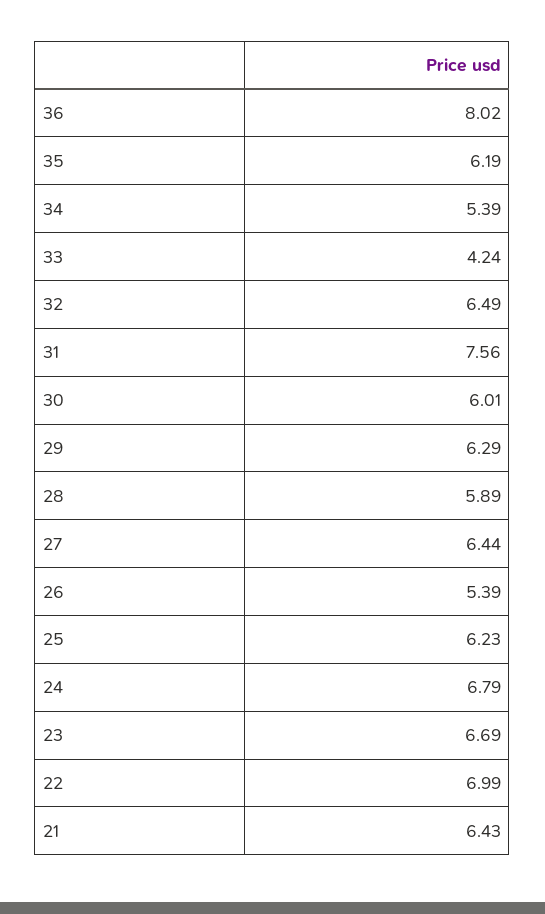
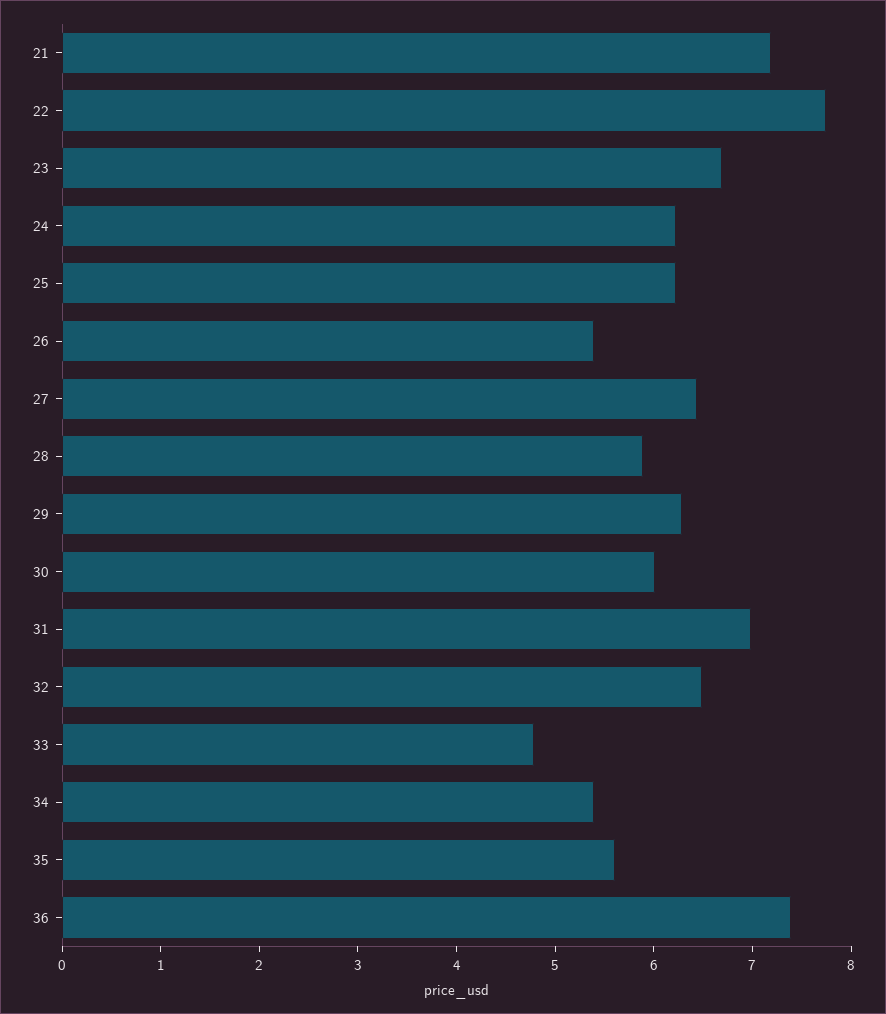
  {
-   "36": 8.02,
+   "36": 7.4,
-   "35": 6.19,
+   "35": 5.6,
    "34": 5.39,
-   "33": 4.24,
+   "33": 4.8,
    "32": 6.49,
-   "31": 7.56,
+   "31": 7,
    "30": 6.01,
    "29": 6.29,
    "28": 5.89,
    "27": 6.44,
    "26": 5.39,
    "25": 6.23,
-   "24": 6.79,
+   "24": 6.2,
    "23": 6.69,
-   "22": 6.99,
+   "22": 7.8,
-   "21": 6.43
+   "21": 7.2
  }

